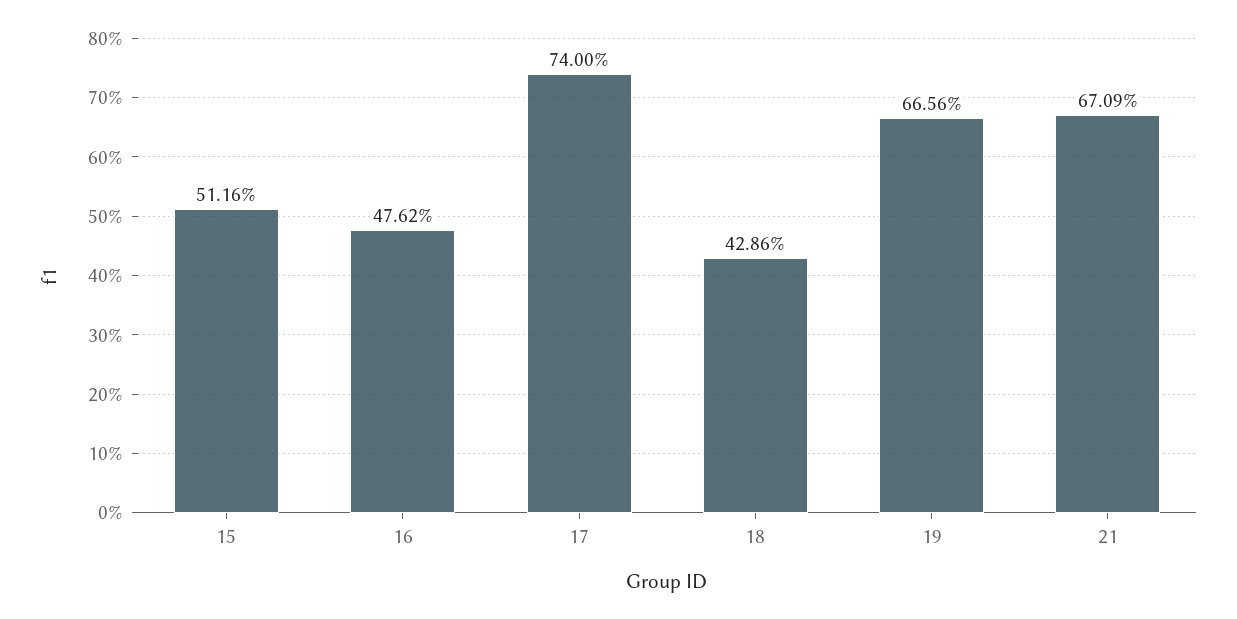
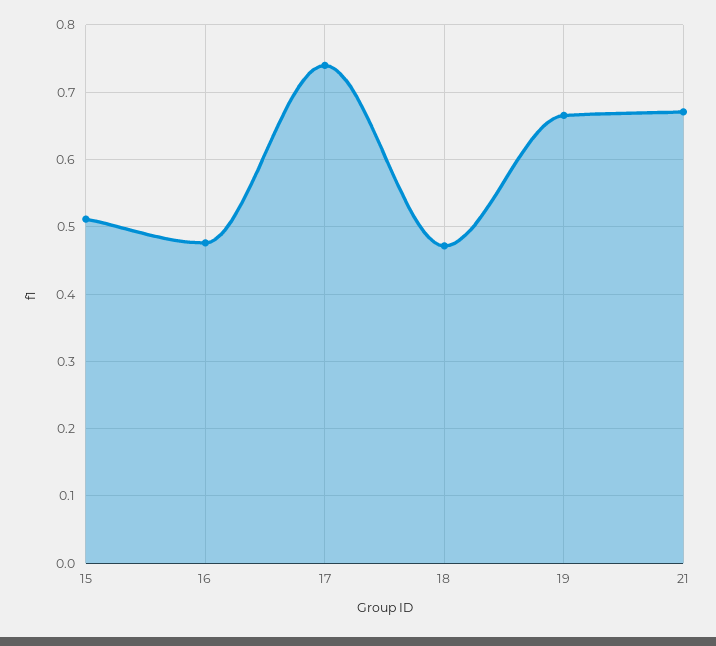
  {
    "15": 0.5116,
    "16": 0.4762,
    "17": 0.74,
-   "18": 0.4286,
+   "18": 0.47,
    "19": 0.6656,
    "21": 0.6709
  }

